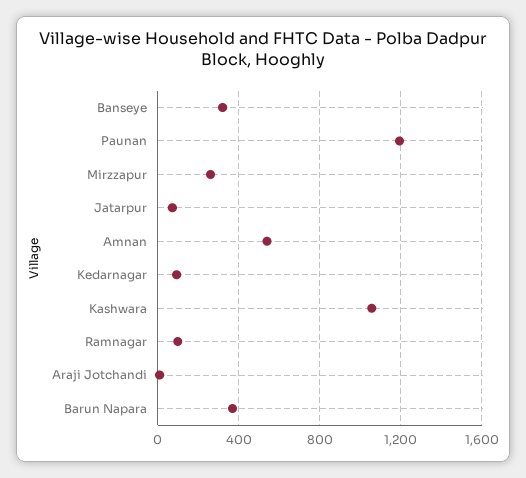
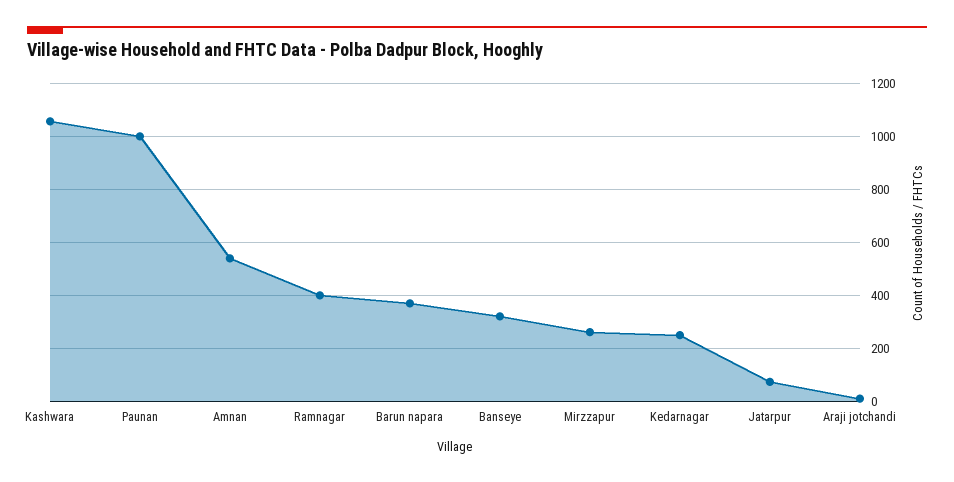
  {
    "Banseye": 325,
-   "Paunan": 1200,
+   "Paunan": 1000,
    "Mirzzapur": 250,
    "Jatarpur": 75,
    "Amnan": 550,
-   "Kedarnagar": 100,
+   "Kedarnagar": 250,
    "Kashwara": 1050,
-   "Ramnagar": 100,
+   "Ramnagar": 400,
    "Araji Jotchandi": 0,
    "Barun Napara": 375
  }

